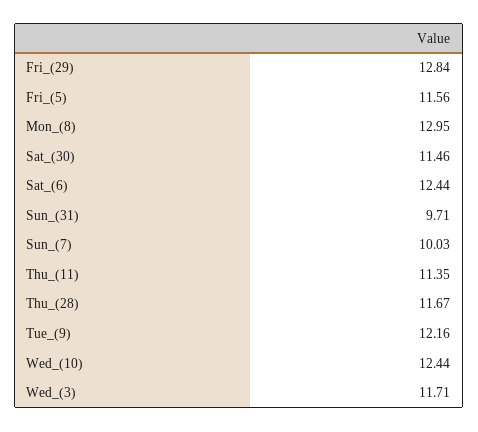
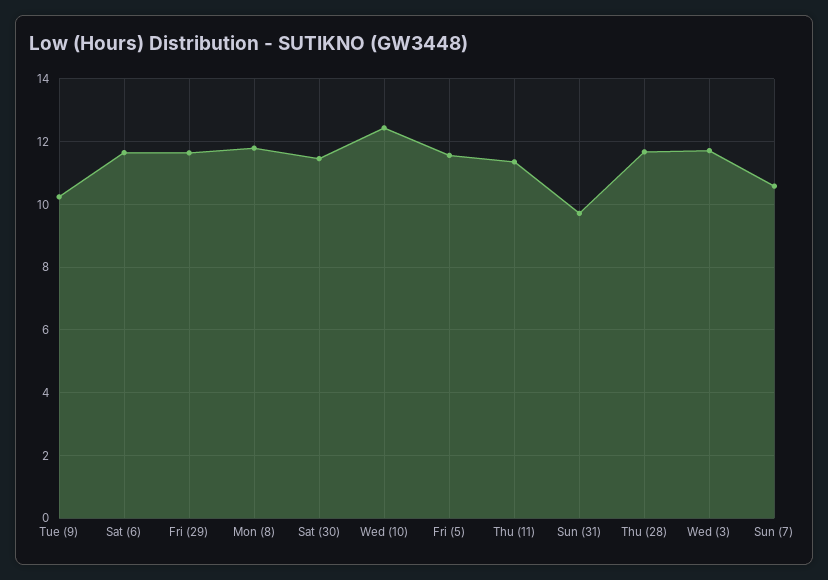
  {
-   "Fri_(29)": 12.84,
+   "Fri_(29)": 11.6,
    "Fri_(5)": 11.56,
-   "Mon_(8)": 12.95,
+   "Mon_(8)": 11.8,
    "Sat_(30)": 11.46,
-   "Sat_(6)": 12.44,
+   "Sat_(6)": 11.6,
    "Sun_(31)": 9.71,
-   "Sun_(7)": 10.03,
+   "Sun_(7)": 10.6,
    "Thu_(11)": 11.35,
    "Thu_(28)": 11.67,
-   "Tue_(9)": 12.16,
+   "Tue_(9)": 10.2,
    "Wed_(10)": 12.44,
    "Wed_(3)": 11.71
  }

